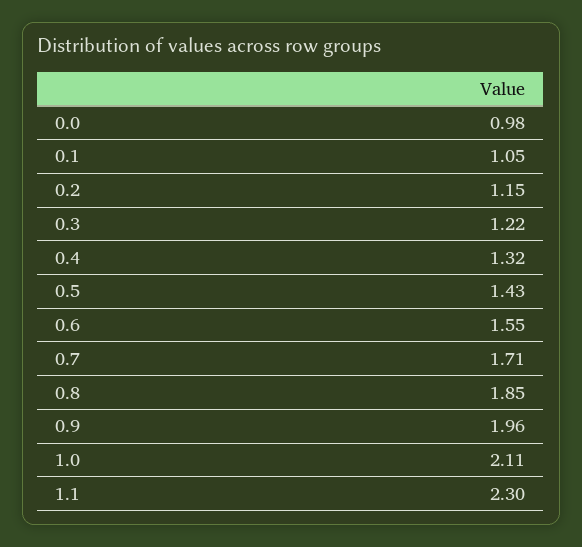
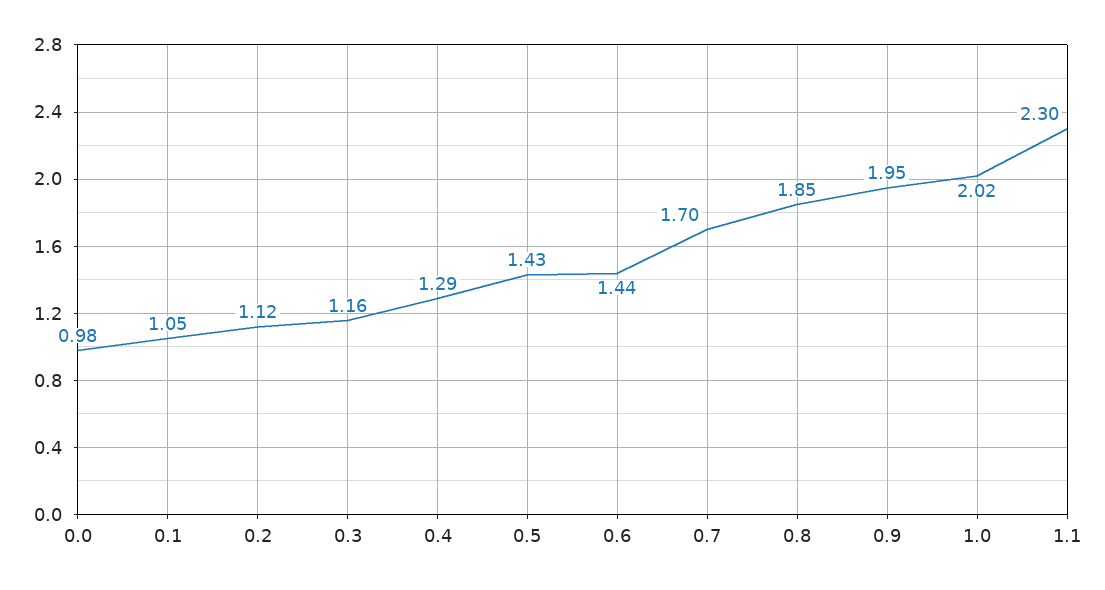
  {
    "0.0": 0.98,
    "0.1": 1.05,
-   "0.2": 1.15,
+   "0.2": 1.12,
-   "0.3": 1.22,
+   "0.3": 1.16,
-   "0.4": 1.32,
+   "0.4": 1.29,
    "0.5": 1.43,
-   "0.6": 1.55,
+   "0.6": 1.44,
-   "0.7": 1.71,
+   "0.7": 1.7,
    "0.8": 1.85,
-   "0.9": 1.96,
+   "0.9": 1.95,
-   "1.0": 2.11,
+   "1.0": 2.02,
    "1.1": 2.3
  }

